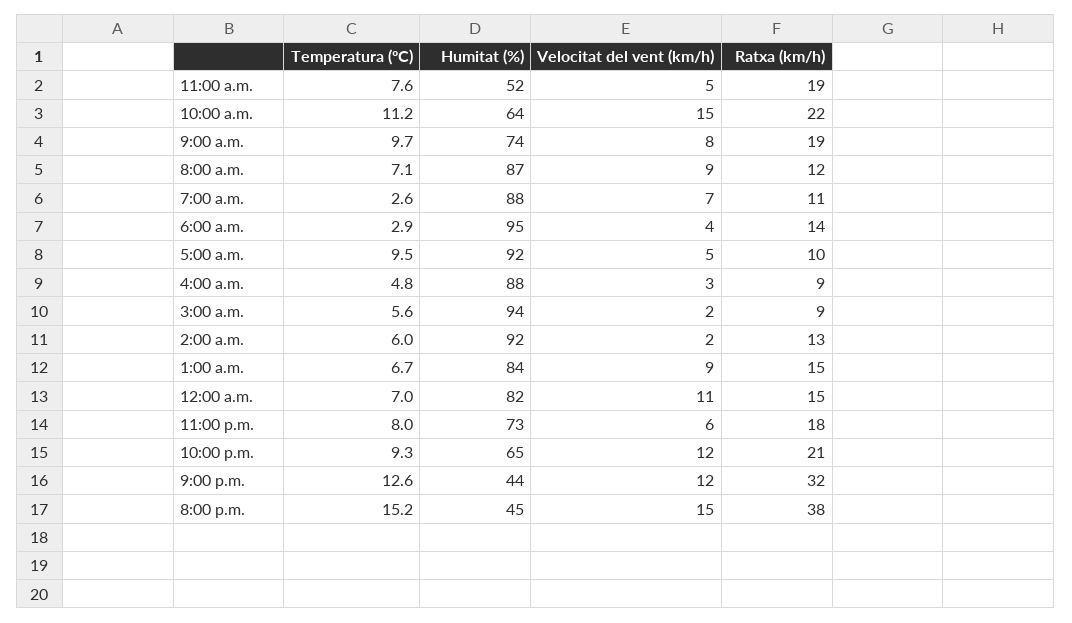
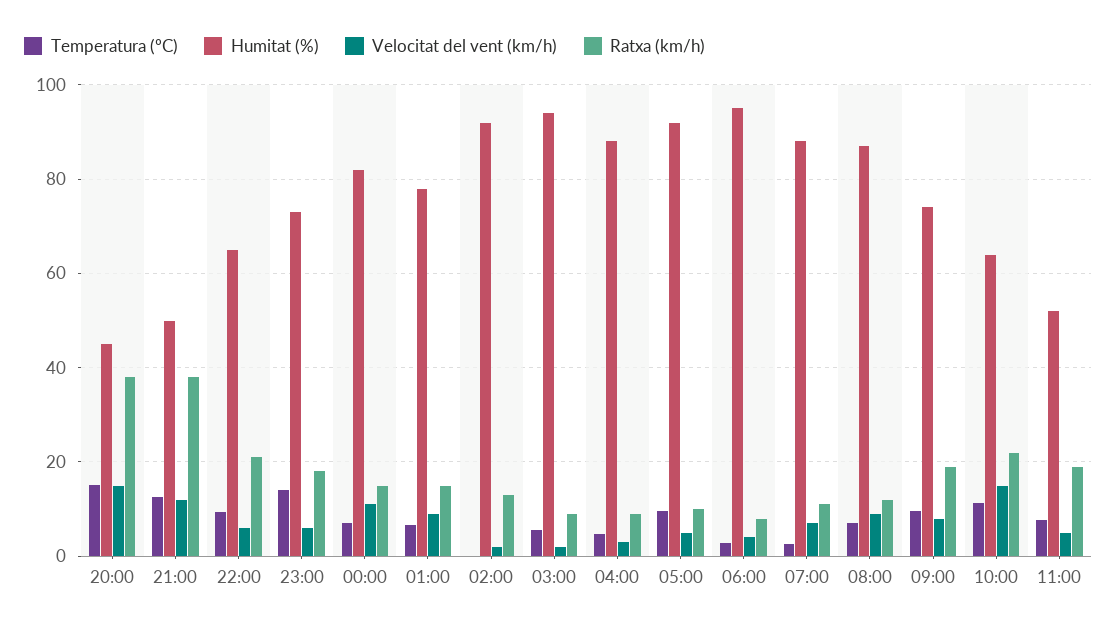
  {
    "Temperatura (ºC)": {
      "11:00 a.m.": 7.6,
      "10:00 a.m.": 11.2,
      "9:00 a.m.": 9.7,
      "8:00 a.m.": 7.1,
      "7:00 a.m.": 2.6,
      "6:00 a.m.": 2.9,
      "5:00 a.m.": 9.5,
      "4:00 a.m.": 4.8,
      "3:00 a.m.": 5.6,
-     "2:00 a.m.": 6,
+     "2:00 a.m.": 0,
      "1:00 a.m.": 6.7,
      "12:00 a.m.": 7,
-     "11:00 p.m.": 8,
+     "11:00 p.m.": 14,
      "10:00 p.m.": 9.3,
      "9:00 p.m.": 12.6,
      "8:00 p.m.": 15.2
    },
    "Humitat (%)": {
      "11:00 a.m.": 52,
      "10:00 a.m.": 64,
      "9:00 a.m.": 74,
      "8:00 a.m.": 87,
      "7:00 a.m.": 88,
      "6:00 a.m.": 95,
      "5:00 a.m.": 92,
      "4:00 a.m.": 88,
      "3:00 a.m.": 94,
      "2:00 a.m.": 92,
-     "1:00 a.m.": 84,
+     "1:00 a.m.": 78,
      "12:00 a.m.": 82,
      "11:00 p.m.": 73,
      "10:00 p.m.": 65,
-     "9:00 p.m.": 44,
+     "9:00 p.m.": 50,
      "8:00 p.m.": 45
    },
    "Velocitat del vent (km/h)": {
      "11:00 a.m.": 5,
      "10:00 a.m.": 15,
      "9:00 a.m.": 8,
      "8:00 a.m.": 9,
      "7:00 a.m.": 7,
      "6:00 a.m.": 4,
      "5:00 a.m.": 5,
      "4:00 a.m.": 3,
      "3:00 a.m.": 2,
      "2:00 a.m.": 2,
      "1:00 a.m.": 9,
      "12:00 a.m.": 11,
      "11:00 p.m.": 6,
-     "10:00 p.m.": 12,
+     "10:00 p.m.": 6,
      "9:00 p.m.": 12,
      "8:00 p.m.": 15
    },
    "Ratxa (km/h)": {
      "11:00 a.m.": 19,
      "10:00 a.m.": 22,
      "9:00 a.m.": 19,
      "8:00 a.m.": 12,
      "7:00 a.m.": 11,
-     "6:00 a.m.": 14,
+     "6:00 a.m.": 8,
      "5:00 a.m.": 10,
      "4:00 a.m.": 9,
      "3:00 a.m.": 9,
      "2:00 a.m.": 13,
      "1:00 a.m.": 15,
      "12:00 a.m.": 15,
      "11:00 p.m.": 18,
      "10:00 p.m.": 21,
-     "9:00 p.m.": 32,
+     "9:00 p.m.": 38,
      "8:00 p.m.": 38
    }
  }

